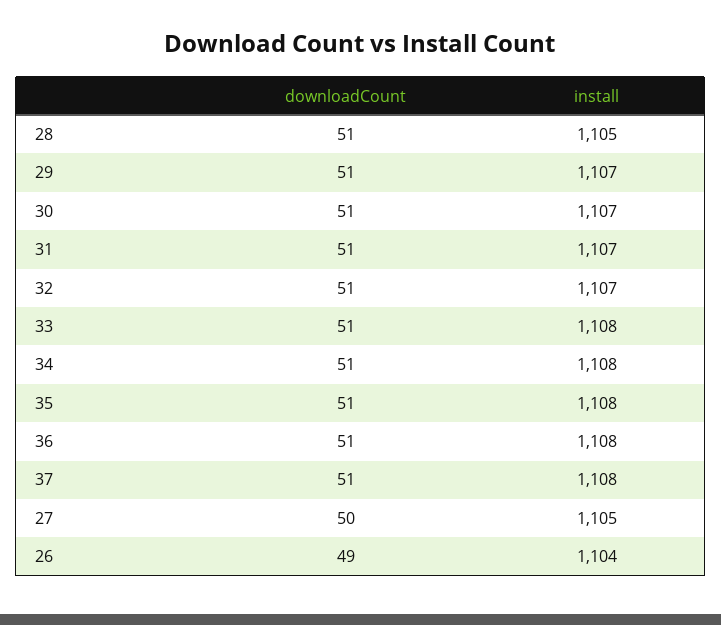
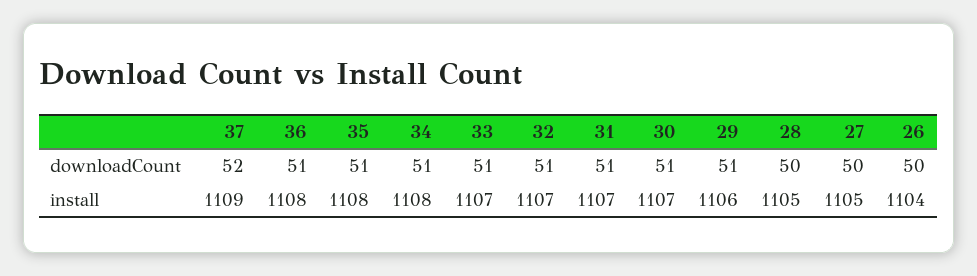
  {
    "downloadCount": {
-     "28": 51,
+     "28": 50,
      "29": 51,
      "30": 51,
      "31": 51,
      "32": 51,
      "33": 51,
      "34": 51,
      "35": 51,
      "36": 51,
-     "37": 51,
+     "37": 52,
      "27": 50,
-     "26": 49
+     "26": 50
    },
    "install": {
      "28": 1105,
-     "29": 1107,
+     "29": 1106,
      "30": 1107,
      "31": 1107,
      "32": 1107,
-     "33": 1108,
+     "33": 1107,
      "34": 1108,
      "35": 1108,
      "36": 1108,
-     "37": 1108,
+     "37": 1109,
      "27": 1105,
      "26": 1104
    }
  }

